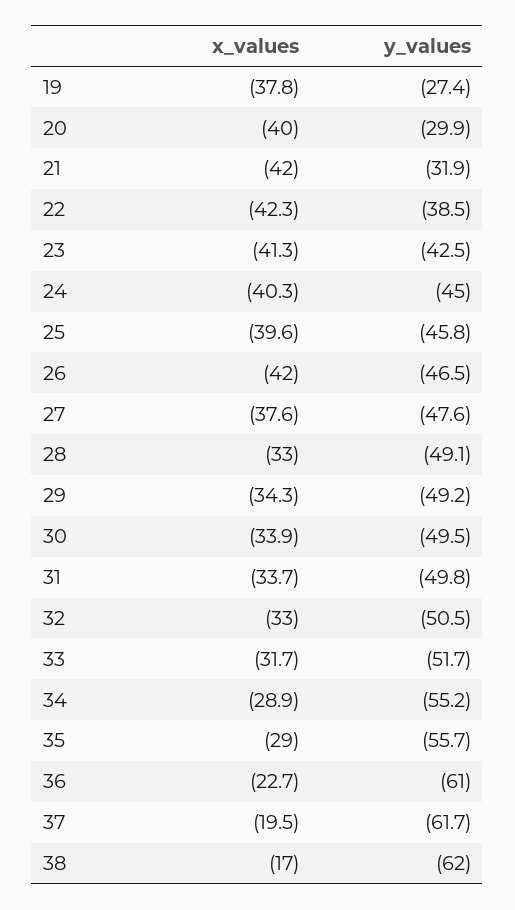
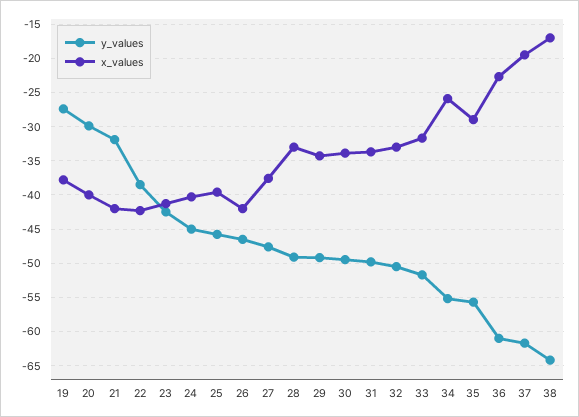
  {
    "x_values": {
      "19": -37.8,
      "20": -40,
      "21": -42,
      "22": -42.3,
      "23": -41.3,
      "24": -40.3,
      "25": -39.6,
      "26": -42,
      "27": -37.6,
      "28": -33,
      "29": -34.3,
      "30": -33.9,
      "31": -33.7,
      "32": -33,
      "33": -31.7,
-     "34": -28.9,
+     "34": -26,
      "35": -29,
      "36": -22.7,
      "37": -19.5,
      "38": -17
    },
    "y_values": {
      "19": -27.4,
      "20": -29.9,
      "21": -31.9,
      "22": -38.5,
      "23": -42.5,
      "24": -45,
      "25": -45.8,
      "26": -46.5,
      "27": -47.6,
      "28": -49.1,
      "29": -49.2,
      "30": -49.5,
      "31": -49.8,
      "32": -50.5,
      "33": -51.7,
      "34": -55.2,
      "35": -55.7,
      "36": -61,
      "37": -61.7,
-     "38": -62
+     "38": -64
    }
  }

